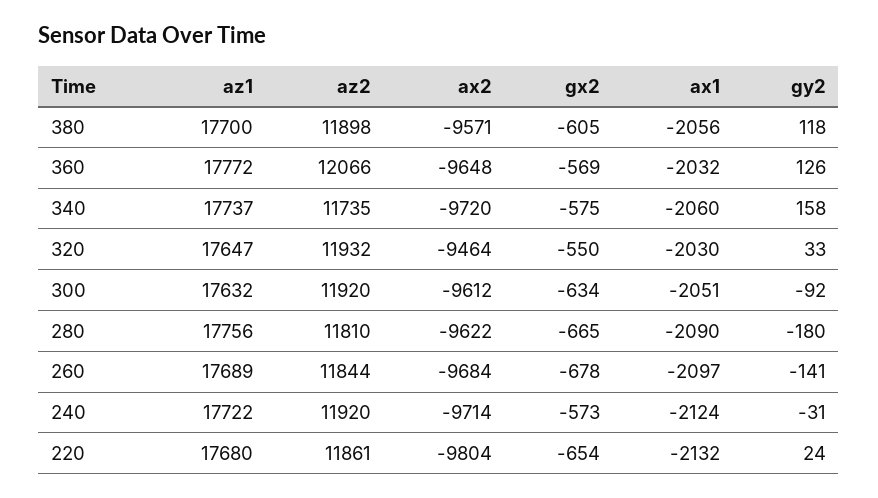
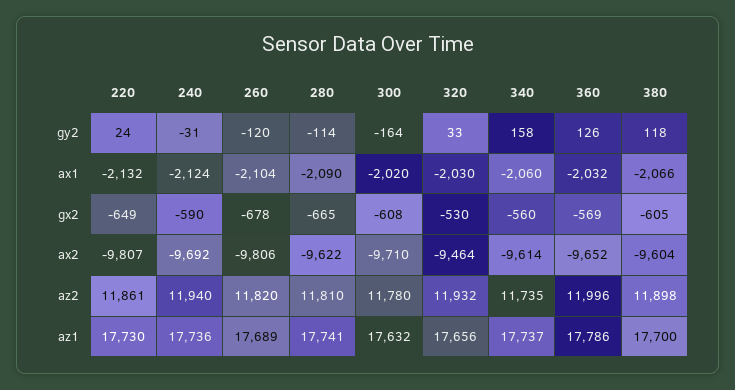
  {
    "az1": {
      "380": 17700,
-     "360": 17772,
+     "360": 17786,
      "340": 17737,
-     "320": 17647,
+     "320": 17656,
      "300": 17632,
-     "280": 17756,
+     "280": 17741,
      "260": 17689,
-     "240": 17722,
+     "240": 17736,
-     "220": 17680
+     "220": 17730
    },
    "az2": {
      "380": 11898,
-     "360": 12066,
+     "360": 11996,
      "340": 11735,
      "320": 11932,
-     "300": 11920,
+     "300": 11780,
      "280": 11810,
-     "260": 11844,
+     "260": 11820,
-     "240": 11920,
+     "240": 11940,
      "220": 11861
    },
    "ax2": {
-     "380": -9571,
+     "380": -9604,
-     "360": -9648,
+     "360": -9652,
-     "340": -9720,
+     "340": -9614,
      "320": -9464,
-     "300": -9612,
+     "300": -9710,
      "280": -9622,
-     "260": -9684,
+     "260": -9806,
-     "240": -9714,
+     "240": -9692,
-     "220": -9804
+     "220": -9807
    },
    "gx2": {
      "380": -605,
      "360": -569,
-     "340": -575,
+     "340": -560,
-     "320": -550,
+     "320": -530,
-     "300": -634,
+     "300": -608,
      "280": -665,
      "260": -678,
-     "240": -573,
+     "240": -590,
-     "220": -654
+     "220": -649
    },
    "ax1": {
-     "380": -2056,
+     "380": -2066,
      "360": -2032,
      "340": -2060,
      "320": -2030,
-     "300": -2051,
+     "300": -2020,
      "280": -2090,
-     "260": -2097,
+     "260": -2104,
      "240": -2124,
      "220": -2132
    },
    "gy2": {
      "380": 118,
      "360": 126,
      "340": 158,
      "320": 33,
-     "300": -92,
+     "300": -164,
-     "280": -180,
+     "280": -114,
-     "260": -141,
+     "260": -120,
      "240": -31,
      "220": 24
    }
  }

